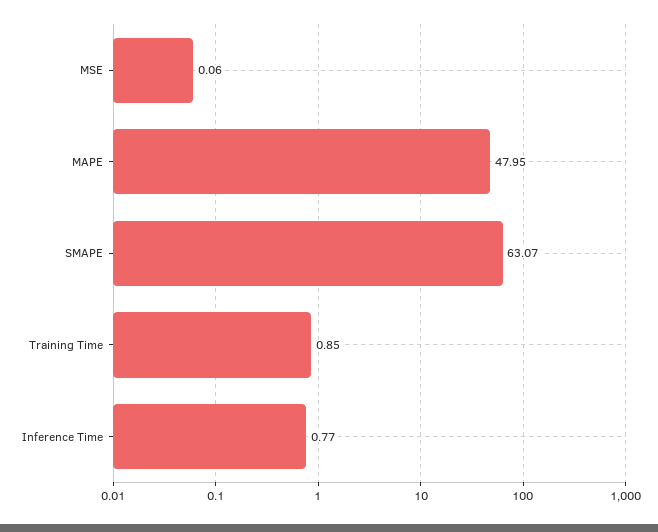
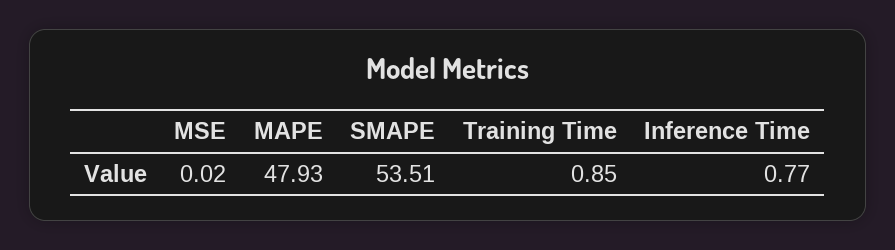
  {
-   "MSE": 0.06,
+   "MSE": 0.02,
-   "MAPE": 47.95,
+   "MAPE": 47.93,
-   "SMAPE": 63.07,
+   "SMAPE": 53.51,
    "Training Time": 0.85,
    "Inference Time": 0.77
  }

